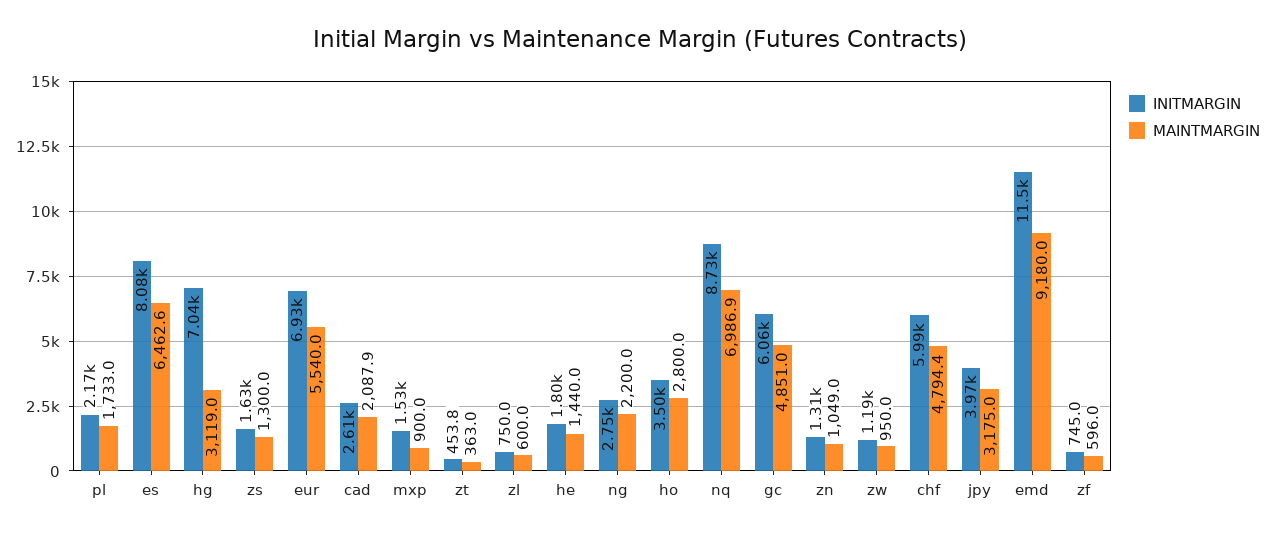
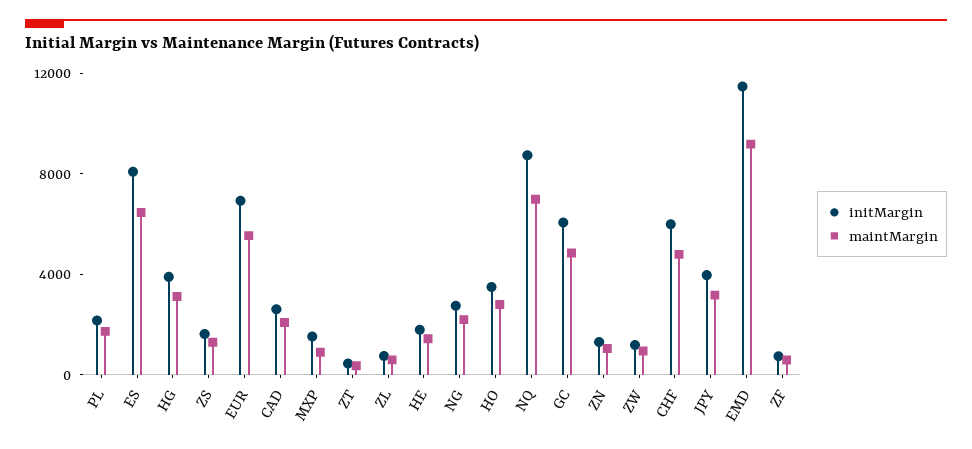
  {
    "INITMARGIN": {
      "pl": 2170,
      "es": 8080,
-     "hg": 7040,
+     "hg": 4000,
      "zs": 1630,
      "eur": 6930,
      "cad": 2610,
      "mxp": 1530,
      "zt": 453.8,
      "zl": 750,
      "he": 1800,
      "ng": 2750,
      "ho": 3500,
      "nq": 8730,
      "gc": 6060,
      "zn": 1310,
      "zw": 1190,
      "chf": 5990,
      "jpy": 3970,
      "emd": 11500,
      "zf": 745
    },
    "MAINTMARGIN": {
      "pl": 1733,
      "es": 6462.6,
      "hg": 3119,
      "zs": 1300,
      "eur": 5540,
      "cad": 2087.9,
      "mxp": 900,
      "zt": 363,
      "zl": 600,
      "he": 1440,
      "ng": 2200,
      "ho": 2800,
      "nq": 6986.9,
      "gc": 4851,
      "zn": 1049,
      "zw": 950,
      "chf": 4794.4,
      "jpy": 3175,
      "emd": 9180,
      "zf": 596
    }
  }

